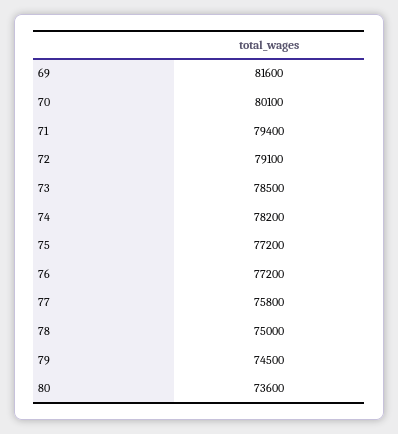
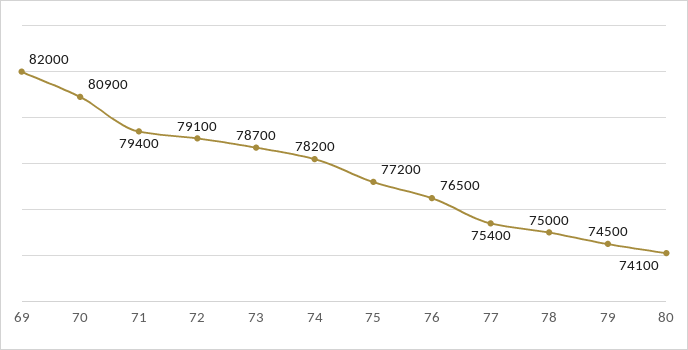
  {
-   "69": 81600,
+   "69": 82000,
-   "70": 80100,
+   "70": 80900,
    "71": 79400,
    "72": 79100,
-   "73": 78500,
+   "73": 78700,
    "74": 78200,
    "75": 77200,
-   "76": 77200,
+   "76": 76500,
-   "77": 75800,
+   "77": 75400,
    "78": 75000,
    "79": 74500,
-   "80": 73600
+   "80": 74100
  }

